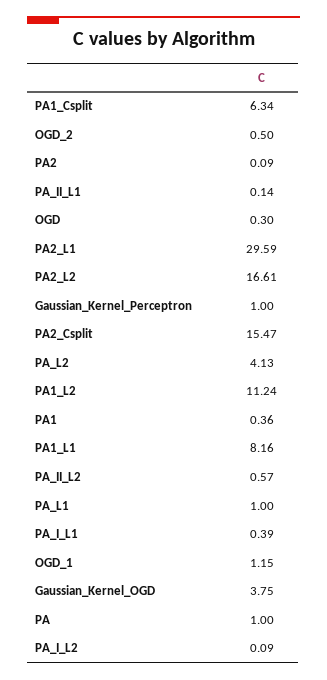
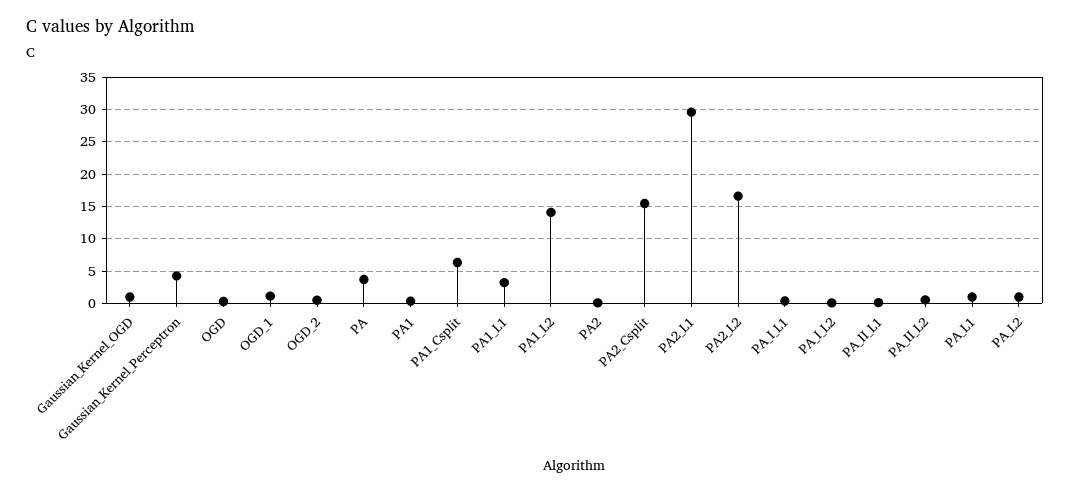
  {
    "PA1_Csplit": 6.34,
    "OGD_2": 0.5,
    "PA2": 0.09,
    "PA_II_L1": 0.14,
    "OGD": 0.3,
    "PA2_L1": 29.59,
    "PA2_L2": 16.61,
-   "Gaussian_Kernel_Perceptron": 1,
+   "Gaussian_Kernel_Perceptron": 4,
    "PA2_Csplit": 15.47,
-   "PA_L2": 4.13,
+   "PA_L2": 1,
-   "PA1_L2": 11.24,
+   "PA1_L2": 14,
    "PA1": 0.36,
-   "PA1_L1": 8.16,
+   "PA1_L1": 3,
    "PA_II_L2": 0.57,
    "PA_L1": 1,
    "PA_I_L1": 0.39,
    "OGD_1": 1.15,
-   "Gaussian_Kernel_OGD": 3.75,
+   "Gaussian_Kernel_OGD": 1,
-   "PA": 1,
+   "PA": 4,
    "PA_I_L2": 0.09
  }

